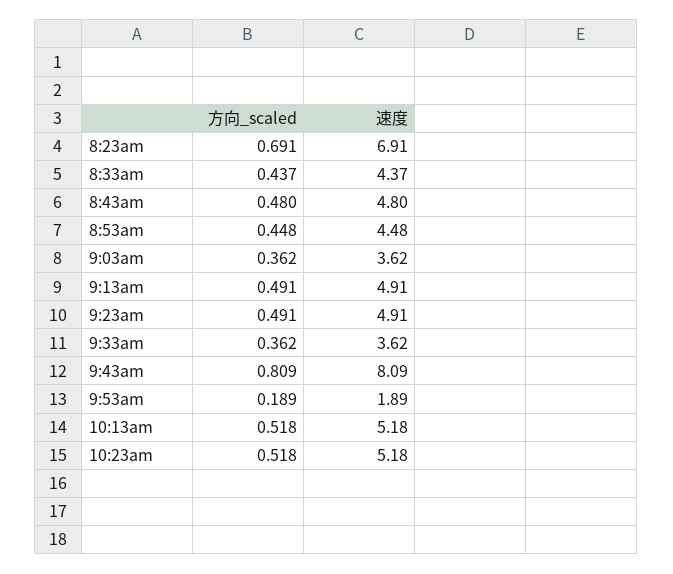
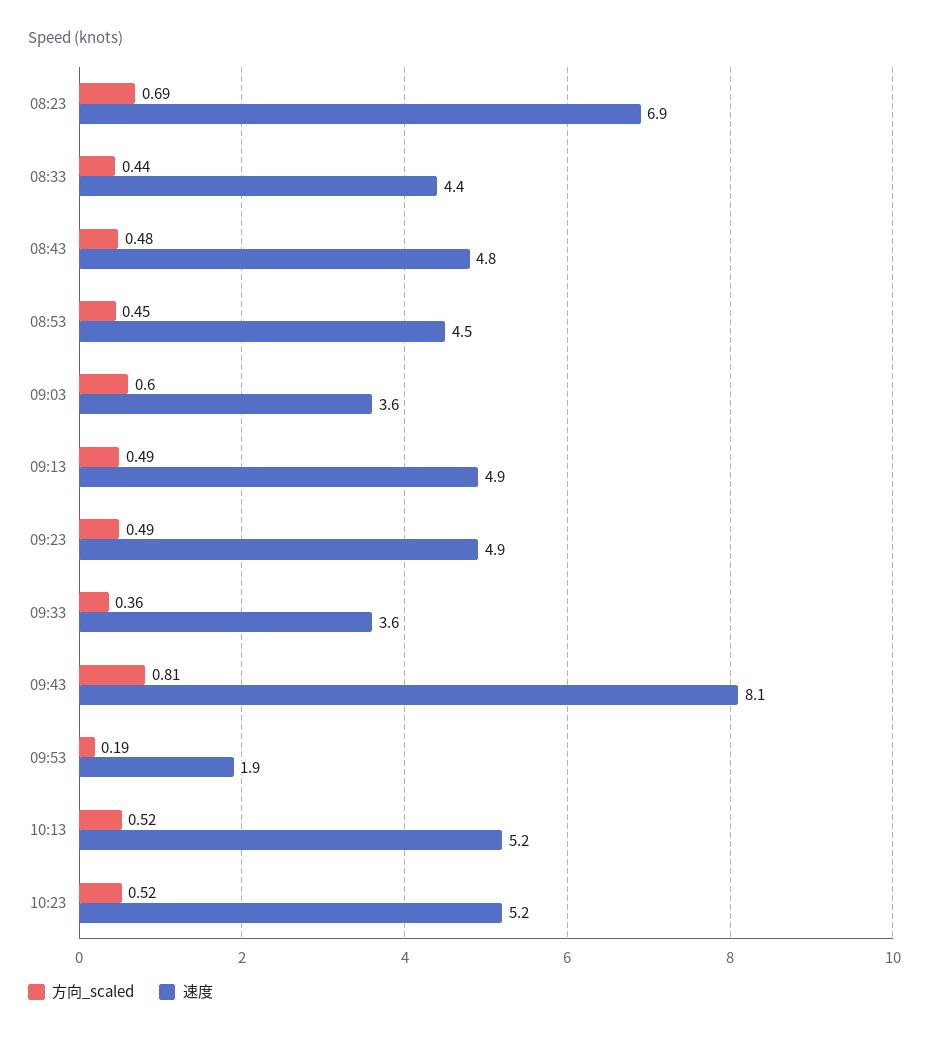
  {
    "方向_scaled": {
      "8:23am": 0.691,
      "8:33am": 0.437,
      "8:43am": 0.48,
      "8:53am": 0.448,
-     "9:03am": 0.362,
+     "9:03am": 0.6,
      "9:13am": 0.491,
      "9:23am": 0.491,
      "9:33am": 0.362,
      "9:43am": 0.809,
      "9:53am": 0.189,
      "10:13am": 0.518,
      "10:23am": 0.518
    },
    "速度": {
      "8:23am": 6.91,
      "8:33am": 4.37,
      "8:43am": 4.8,
      "8:53am": 4.48,
      "9:03am": 3.62,
      "9:13am": 4.91,
      "9:23am": 4.91,
      "9:33am": 3.62,
      "9:43am": 8.09,
      "9:53am": 1.89,
      "10:13am": 5.18,
      "10:23am": 5.18
    }
  }

